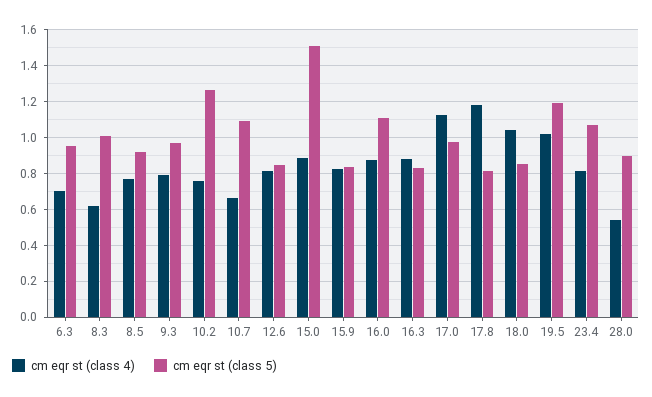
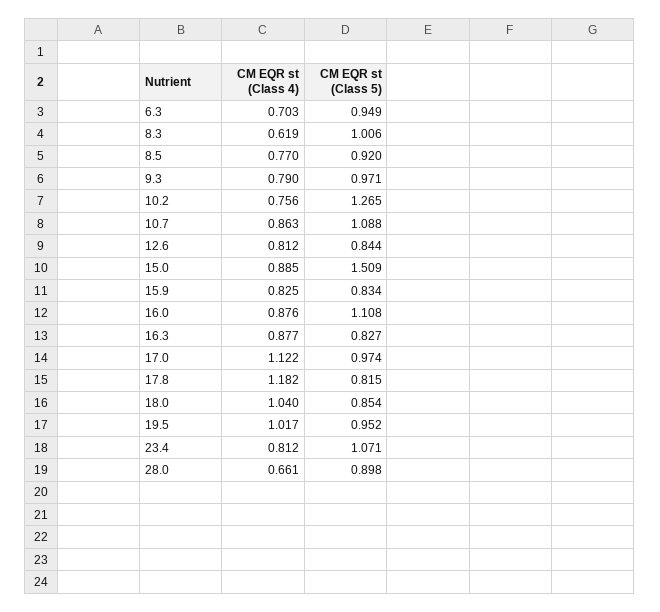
  {
    "cm eqr st (class 4)": {
      "6.3": 0.703,
      "8.3": 0.619,
      "8.5": 0.77,
      "9.3": 0.79,
      "10.2": 0.756,
-     "10.7": 0.65,
+     "10.7": 0.863,
      "12.6": 0.812,
      "15.0": 0.885,
      "15.9": 0.825,
      "16.0": 0.876,
      "16.3": 0.877,
      "17.0": 1.122,
      "17.8": 1.182,
      "18.0": 1.04,
      "19.5": 1.017,
      "23.4": 0.812,
-     "28.0": 0.55
+     "28.0": 0.661
    },
    "cm eqr st (class 5)": {
      "6.3": 0.949,
      "8.3": 1.006,
      "8.5": 0.92,
      "9.3": 0.971,
      "10.2": 1.265,
      "10.7": 1.088,
      "12.6": 0.844,
      "15.0": 1.509,
      "15.9": 0.834,
      "16.0": 1.108,
      "16.3": 0.827,
      "17.0": 0.974,
      "17.8": 0.815,
      "18.0": 0.854,
-     "19.5": 1.2,
+     "19.5": 0.952,
      "23.4": 1.071,
      "28.0": 0.898
    }
  }

